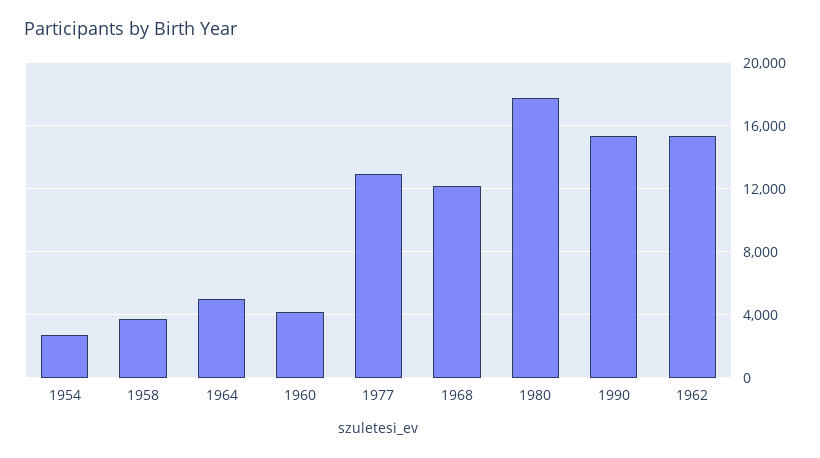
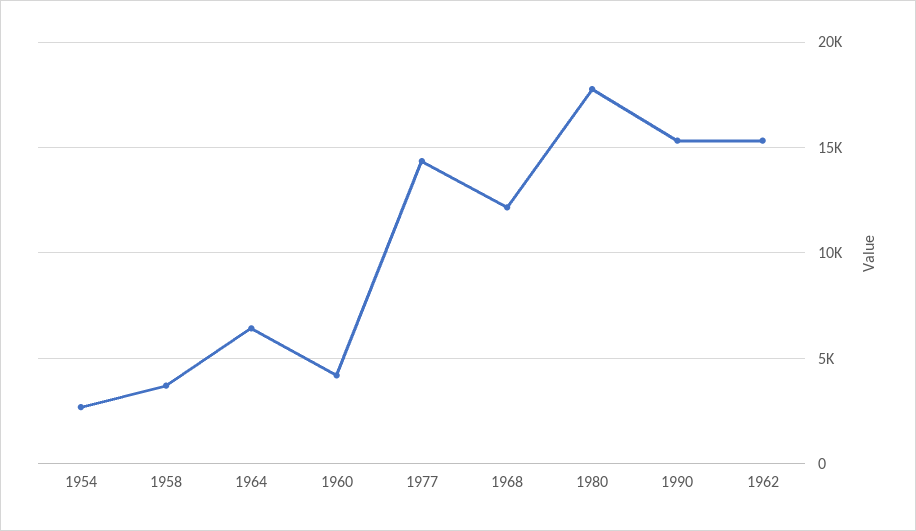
  {
    "1954": 2500,
    "1958": 3500,
-   "1964": 5000,
+   "1964": 6500,
    "1960": 4000,
-   "1977": 13000,
+   "1977": 14500,
    "1968": 12000,
    "1980": 18000,
    "1990": 15500,
    "1962": 15500
  }

